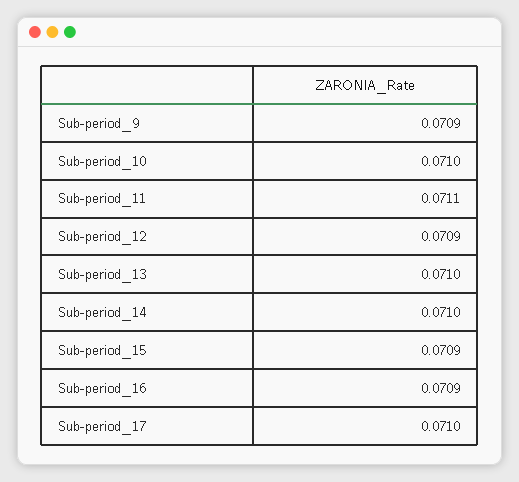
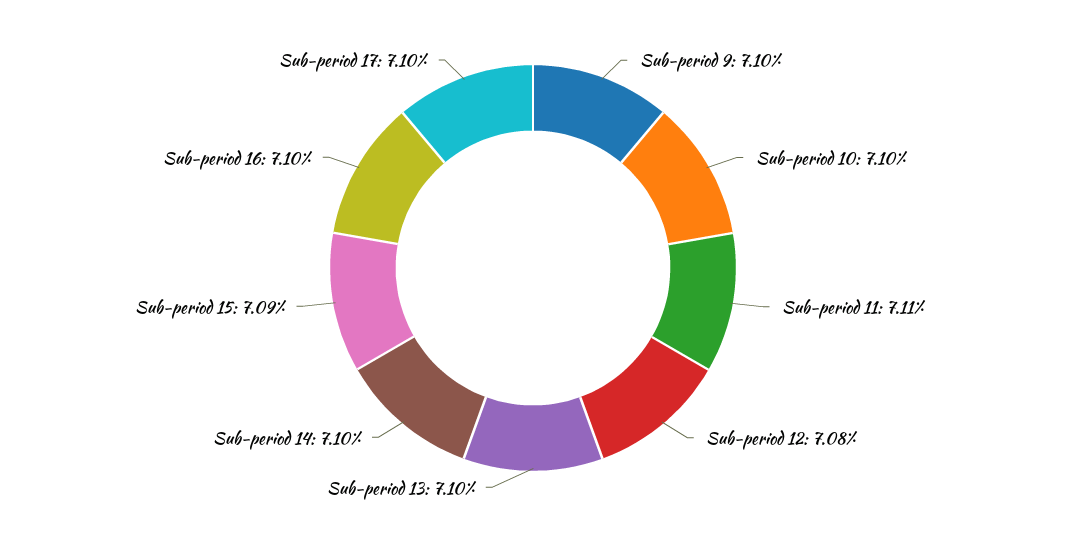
  {
-   "Sub-period_9": 0.0709,
+   "Sub-period_9": 0.071,
    "Sub-period_10": 0.071,
    "Sub-period_11": 0.0711,
-   "Sub-period_12": 0.0709,
+   "Sub-period_12": 0.0708,
    "Sub-period_13": 0.071,
    "Sub-period_14": 0.071,
    "Sub-period_15": 0.0709,
-   "Sub-period_16": 0.0709,
+   "Sub-period_16": 0.071,
    "Sub-period_17": 0.071
  }

